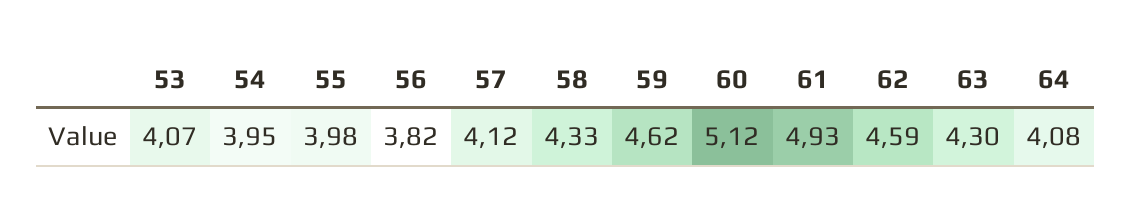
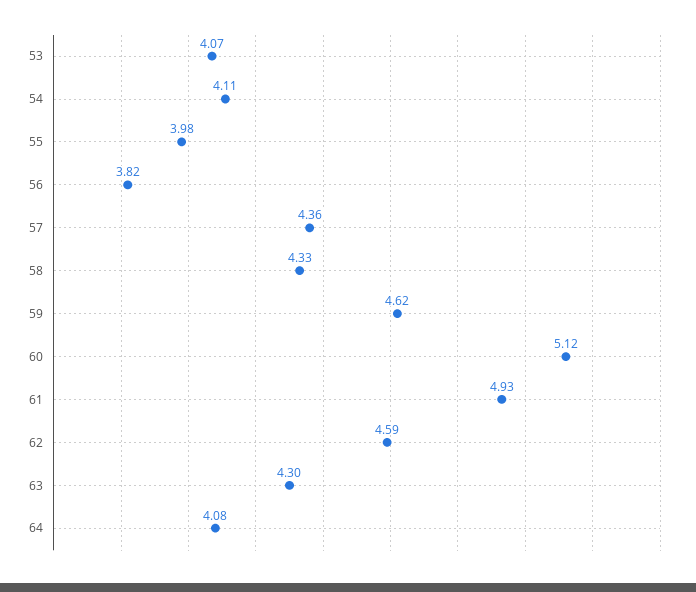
  {
    "53": 4.07,
-   "54": 3.95,
+   "54": 4.11,
    "55": 3.98,
    "56": 3.82,
-   "57": 4.12,
+   "57": 4.36,
    "58": 4.33,
    "59": 4.62,
    "60": 5.12,
    "61": 4.93,
    "62": 4.59,
    "63": 4.3,
    "64": 4.08
  }

